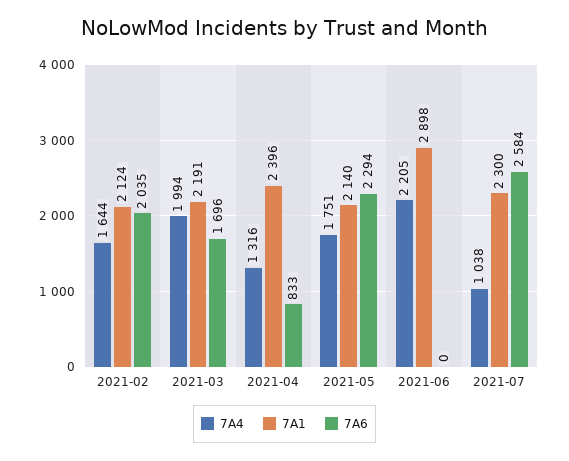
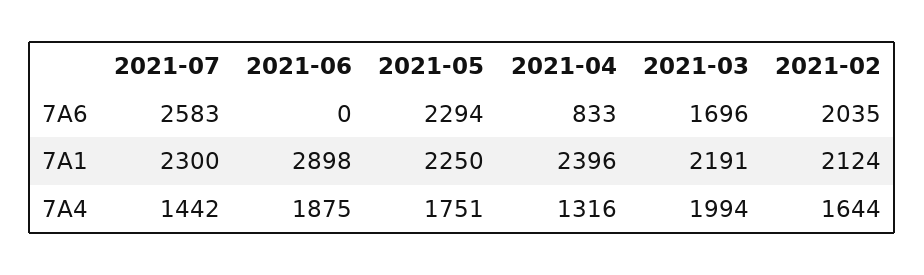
  {
    "7A4": {
      "2021-02": 1644,
      "2021-03": 1994,
      "2021-04": 1316,
      "2021-05": 1751,
-     "2021-06": 2205,
+     "2021-06": 1875,
-     "2021-07": 1038
+     "2021-07": 1442
    },
    "7A1": {
      "2021-02": 2124,
      "2021-03": 2191,
      "2021-04": 2396,
-     "2021-05": 2140,
+     "2021-05": 2250,
      "2021-06": 2898,
      "2021-07": 2300
    },
    "7A6": {
      "2021-02": 2035,
      "2021-03": 1696,
      "2021-04": 833,
      "2021-05": 2294,
      "2021-06": 0,
-     "2021-07": 2584
+     "2021-07": 2583
    }
  }

